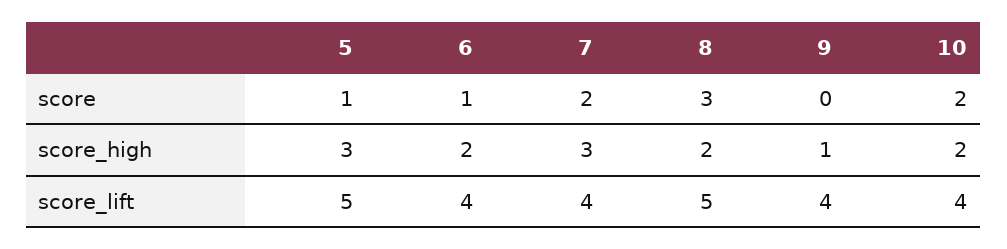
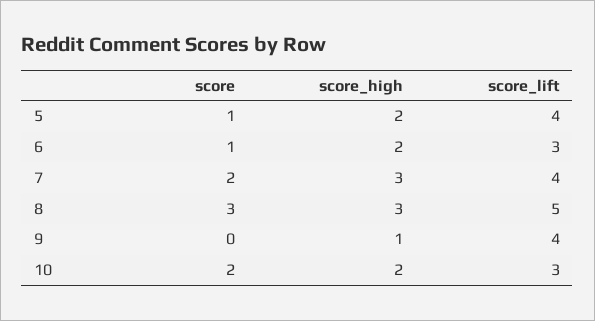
  {
    "5": {
      "score": 1,
-     "score_high": 3,
+     "score_high": 2,
-     "score_lift": 5
+     "score_lift": 4
    },
    "6": {
      "score": 1,
      "score_high": 2,
-     "score_lift": 4
+     "score_lift": 3
    },
    "7": {
      "score": 2,
      "score_high": 3,
      "score_lift": 4
    },
    "8": {
      "score": 3,
-     "score_high": 2,
+     "score_high": 3,
      "score_lift": 5
    },
    "9": {
      "score": 0,
      "score_high": 1,
      "score_lift": 4
    },
    "10": {
      "score": 2,
      "score_high": 2,
-     "score_lift": 4
+     "score_lift": 3
    }
  }

